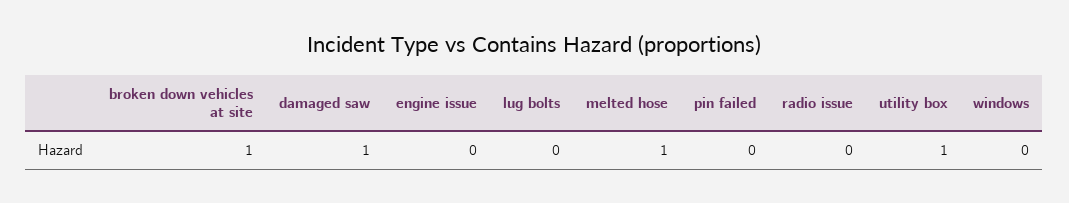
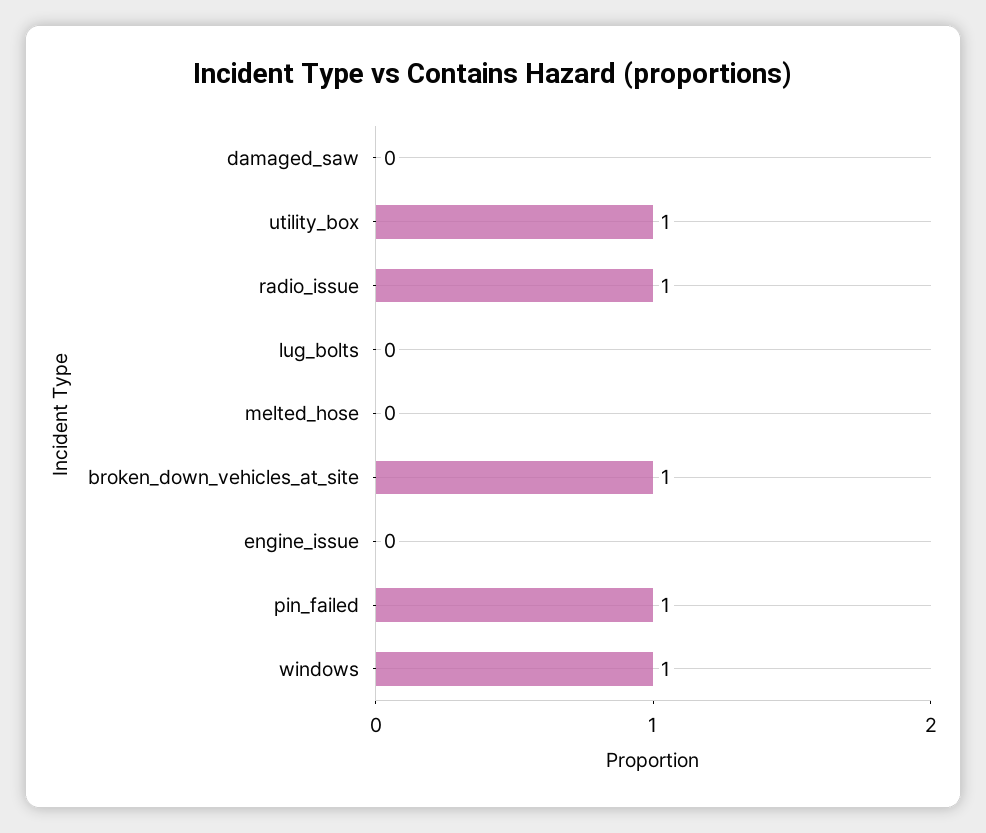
  {
    "broken down vehicles at site": 1,
-   "damaged saw": 1,
+   "damaged saw": 0,
    "engine issue": 0,
    "lug bolts": 0,
-   "melted hose": 1,
+   "melted hose": 0,
-   "pin failed": 0,
+   "pin failed": 1,
-   "radio issue": 0,
+   "radio issue": 1,
    "utility box": 1,
-   "windows": 0
+   "windows": 1
  }

